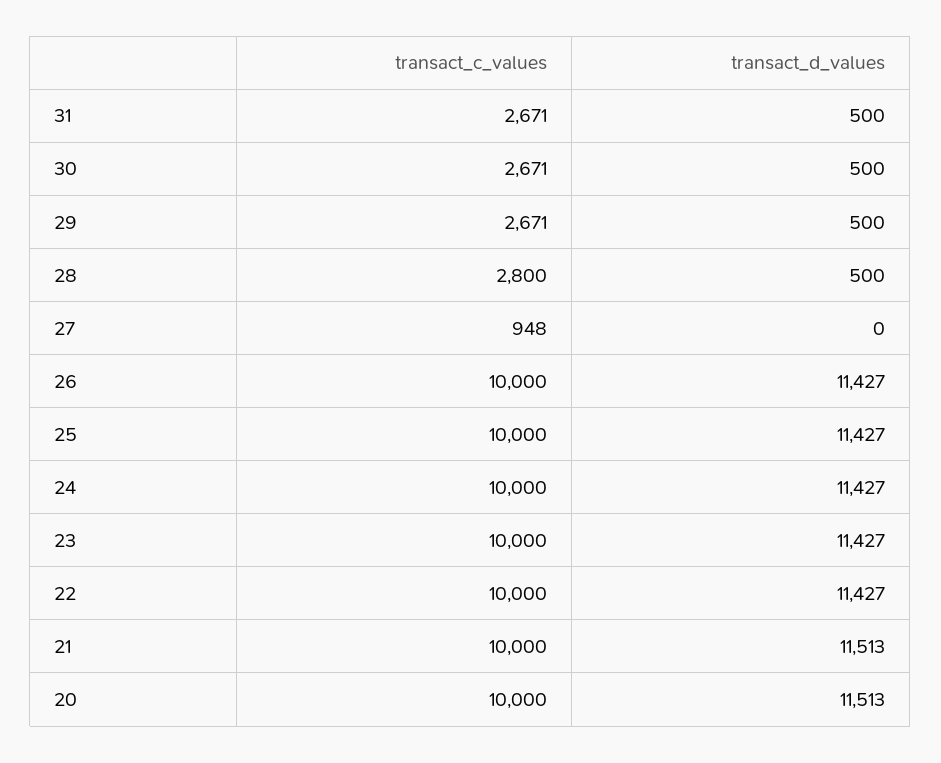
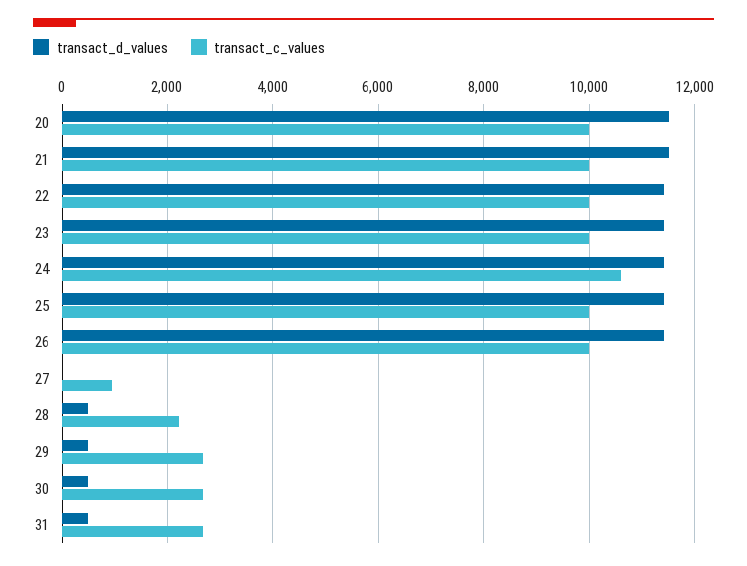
  {
    "transact_c_values": {
      "31": 2671,
      "30": 2671,
      "29": 2671,
-     "28": 2800,
+     "28": 2200,
      "27": 948,
      "26": 10000,
      "25": 10000,
-     "24": 10000,
+     "24": 10600,
      "23": 10000,
      "22": 10000,
      "21": 10000,
      "20": 10000
    },
    "transact_d_values": {
      "31": 500,
      "30": 500,
      "29": 500,
      "28": 500,
      "27": 0,
      "26": 11427,
      "25": 11427,
      "24": 11427,
      "23": 11427,
      "22": 11427,
      "21": 11513,
      "20": 11513
    }
  }

